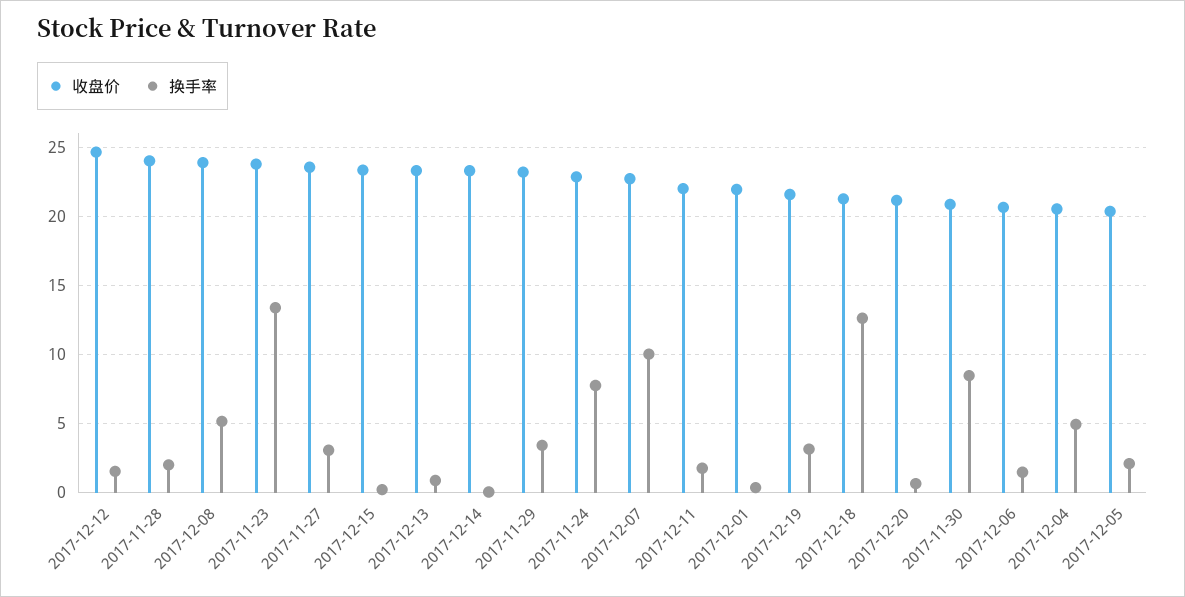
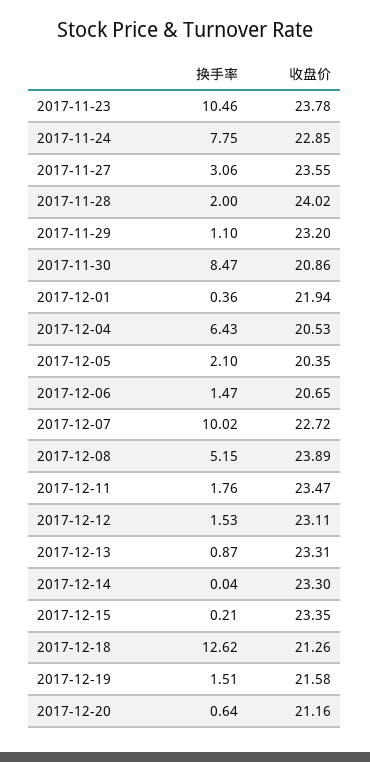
  {
    "收盘价": {
-     "2017-12-12": 24.5,
+     "2017-12-12": 23.11,
      "2017-11-28": 24.02,
      "2017-12-08": 23.89,
      "2017-11-23": 23.78,
      "2017-11-27": 23.55,
      "2017-12-15": 23.35,
      "2017-12-13": 23.31,
      "2017-12-14": 23.3,
      "2017-11-29": 23.2,
      "2017-11-24": 22.85,
      "2017-12-07": 22.72,
-     "2017-12-11": 22,
+     "2017-12-11": 23.47,
      "2017-12-01": 21.94,
      "2017-12-19": 21.58,
      "2017-12-18": 21.26,
      "2017-12-20": 21.16,
      "2017-11-30": 20.86,
      "2017-12-06": 20.65,
      "2017-12-04": 20.53,
      "2017-12-05": 20.35
    },
    "换手率": {
      "2017-12-12": 1.53,
      "2017-11-28": 2,
      "2017-12-08": 5.15,
-     "2017-11-23": 13.5,
+     "2017-11-23": 10.46,
      "2017-11-27": 3.06,
      "2017-12-15": 0.21,
      "2017-12-13": 0.87,
      "2017-12-14": 0.04,
-     "2017-11-29": 3.5,
+     "2017-11-29": 1.1,
      "2017-11-24": 7.75,
      "2017-12-07": 10.02,
      "2017-12-11": 1.76,
      "2017-12-01": 0.36,
-     "2017-12-19": 3,
+     "2017-12-19": 1.51,
      "2017-12-18": 12.62,
      "2017-12-20": 0.64,
      "2017-11-30": 8.47,
      "2017-12-06": 1.47,
-     "2017-12-04": 5,
+     "2017-12-04": 6.43,
      "2017-12-05": 2.1
    }
  }

